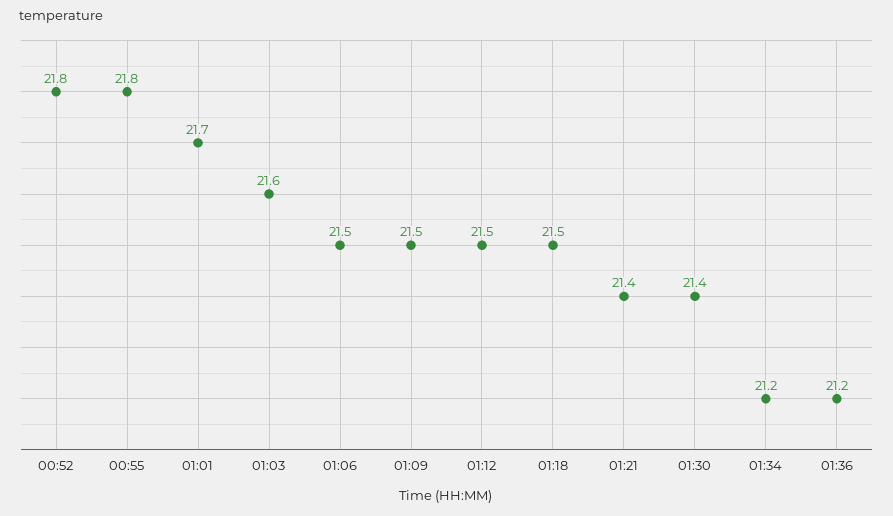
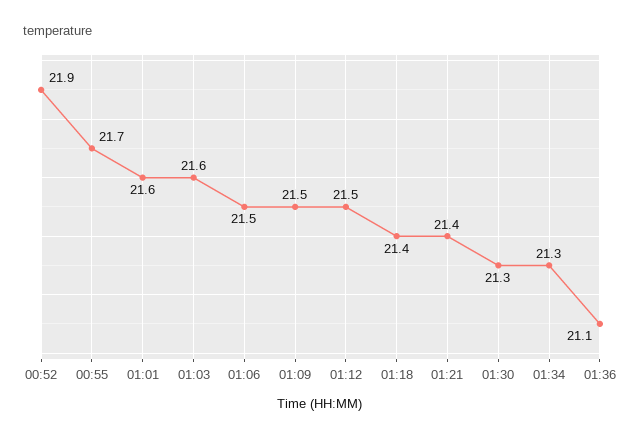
  {
-   "00:52": 21.8,
+   "00:52": 21.9,
-   "00:55": 21.8,
+   "00:55": 21.7,
-   "01:01": 21.7,
+   "01:01": 21.6,
    "01:03": 21.6,
    "01:06": 21.5,
    "01:09": 21.5,
    "01:12": 21.5,
-   "01:18": 21.5,
+   "01:18": 21.4,
    "01:21": 21.4,
-   "01:30": 21.4,
+   "01:30": 21.3,
-   "01:34": 21.2,
+   "01:34": 21.3,
-   "01:36": 21.2
+   "01:36": 21.1
  }

